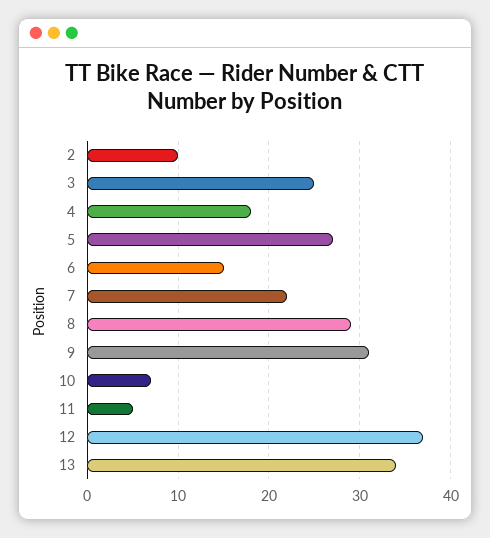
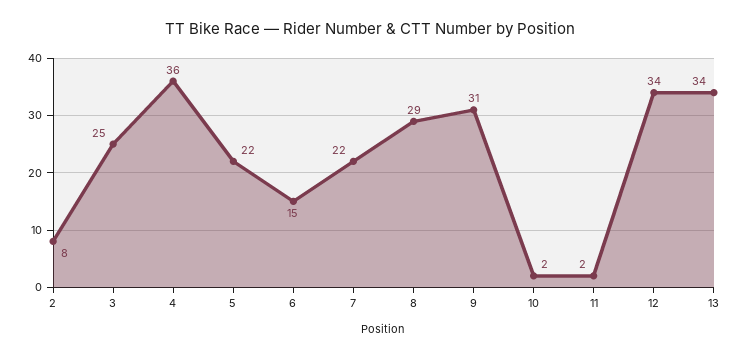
  {
-   "2": 10,
+   "2": 8,
    "3": 25,
-   "4": 18,
+   "4": 36,
-   "5": 27,
+   "5": 22,
    "6": 15,
    "7": 22,
    "8": 29,
    "9": 31,
-   "10": 7,
+   "10": 2,
-   "11": 5,
+   "11": 2,
-   "12": 37,
+   "12": 34,
    "13": 34
  }

